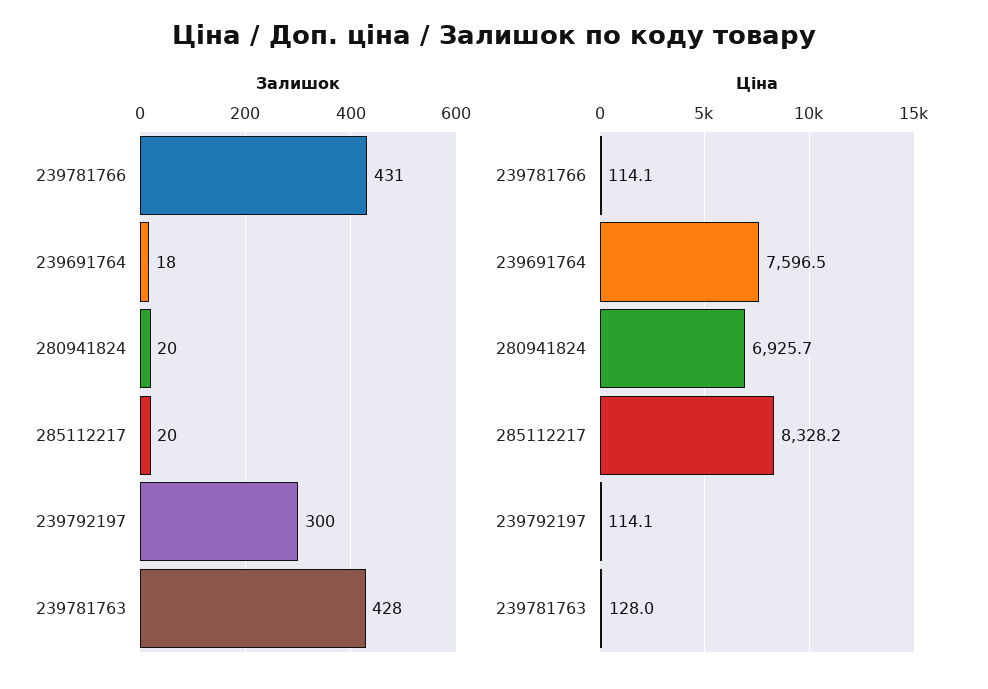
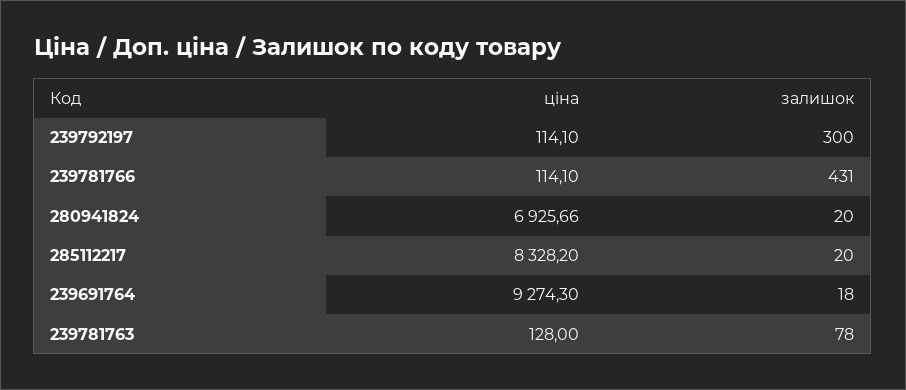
  {
    "Залишок": {
      "239781766": 431,
      "239691764": 18,
      "280941824": 20,
      "285112217": 20,
      "239792197": 300,
-     "239781763": 428
+     "239781763": 78
    },
    "Ціна": {
      "239781766": 114.1,
-     "239691764": 7596.5,
+     "239691764": 9274.3,
      "280941824": 6925.66,
      "285112217": 8328.2,
      "239792197": 114.1,
      "239781763": 128
    }
  }

